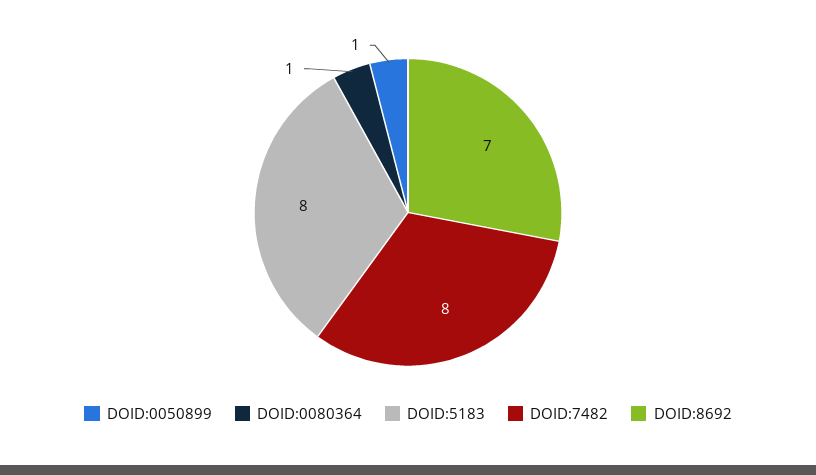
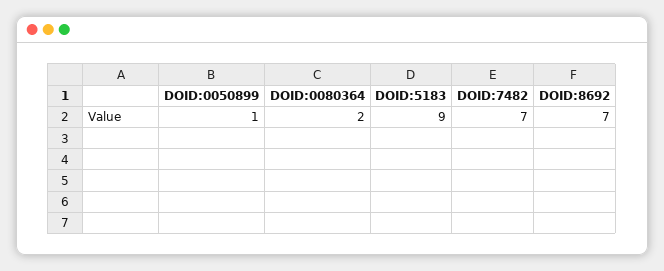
  {
    "DOID:0050899": 1,
-   "DOID:0080364": 1,
+   "DOID:0080364": 2,
-   "DOID:5183": 8,
+   "DOID:5183": 9,
-   "DOID:7482": 8,
+   "DOID:7482": 7,
    "DOID:8692": 7
  }

